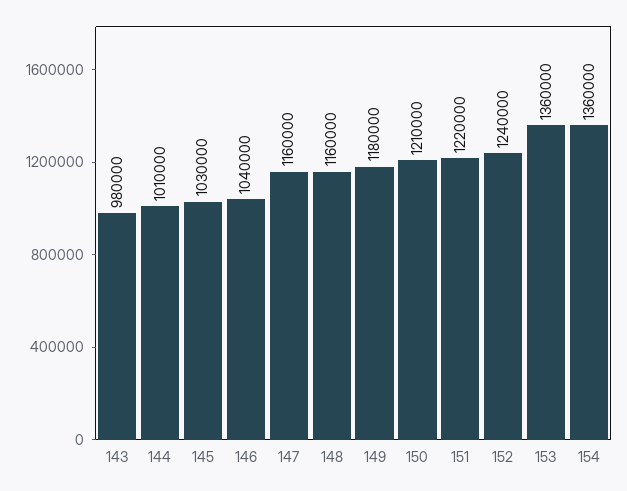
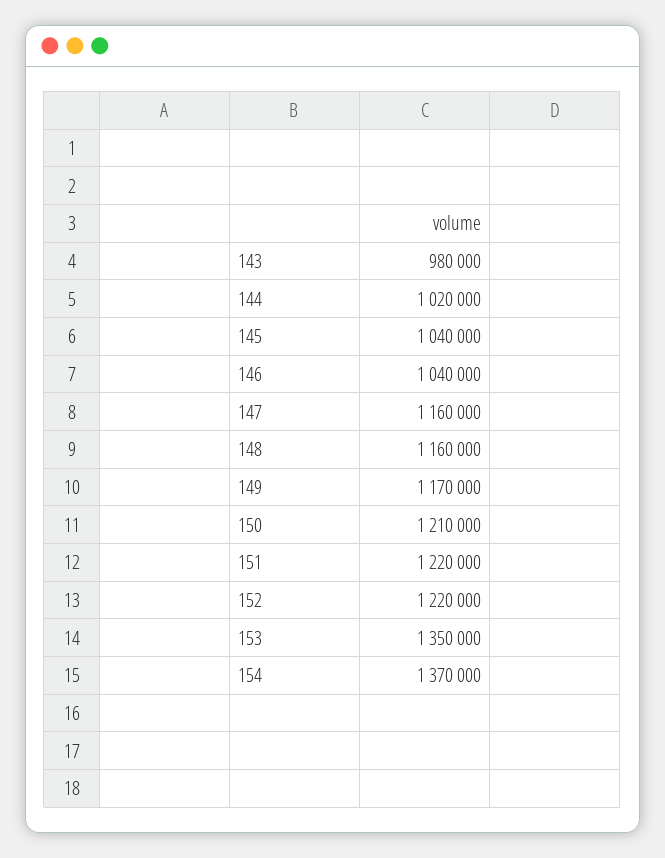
  {
    "143": 980000,
-   "144": 1010000,
+   "144": 1020000,
-   "145": 1030000,
+   "145": 1040000,
    "146": 1040000,
    "147": 1160000,
    "148": 1160000,
-   "149": 1180000,
+   "149": 1170000,
    "150": 1210000,
    "151": 1220000,
-   "152": 1240000,
+   "152": 1220000,
-   "153": 1360000,
+   "153": 1350000,
-   "154": 1360000
+   "154": 1370000
  }

